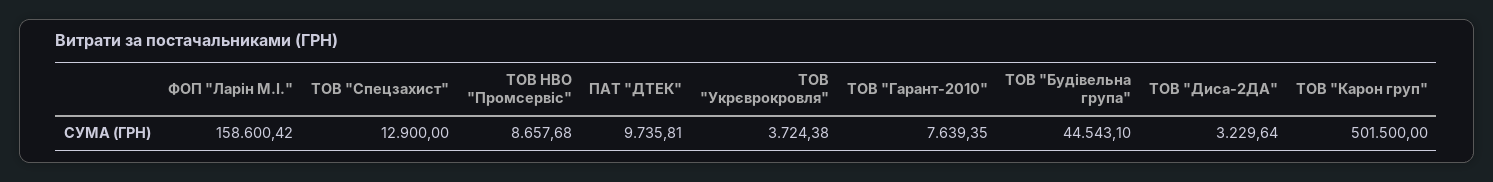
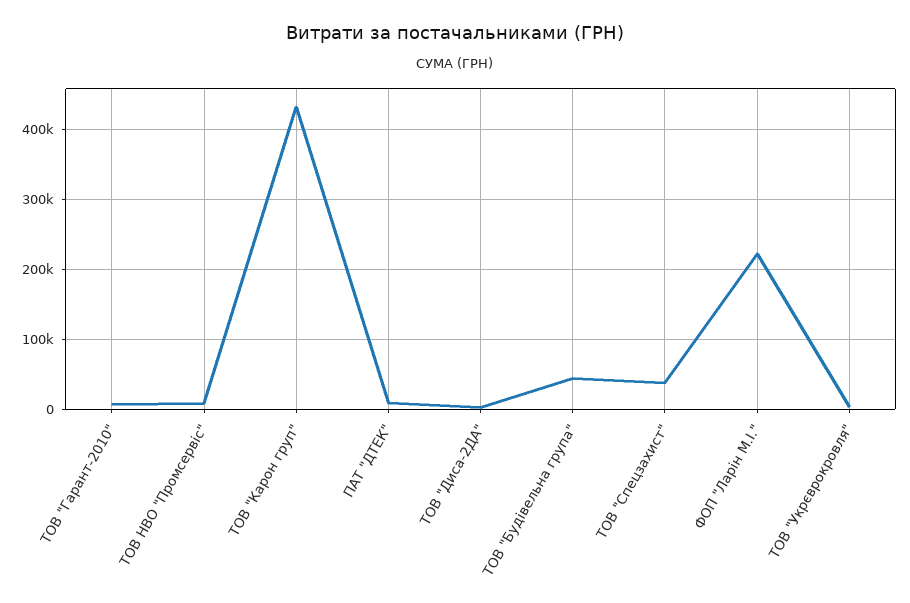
  {
-   "ФОП \"Ларін М.І.\"": 158600.42,
+   "ФОП \"Ларін М.І.\"": 220000,
-   "ТОВ \"Спецзахист\"": 12900,
+   "ТОВ \"Спецзахист\"": 40000,
    "ТОВ НВО \"Промсервіс\"": 8657.68,
    "ПАТ \"ДТЕК\"": 9735.81,
    "ТОВ \"Укрєврокровля\"": 3724.38,
    "ТОВ \"Гарант-2010\"": 7639.35,
    "ТОВ \"Будівельна група\"": 44543.1,
    "ТОВ \"Диса-2ДА\"": 3229.64,
-   "ТОВ \"Карон груп\"": 501500
+   "ТОВ \"Карон груп\"": 430000
  }

